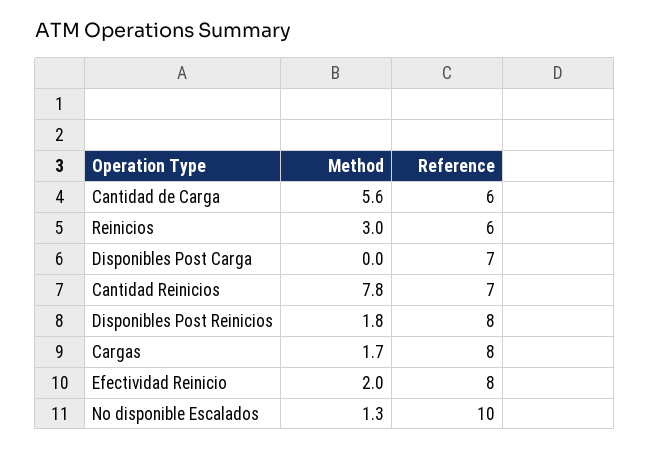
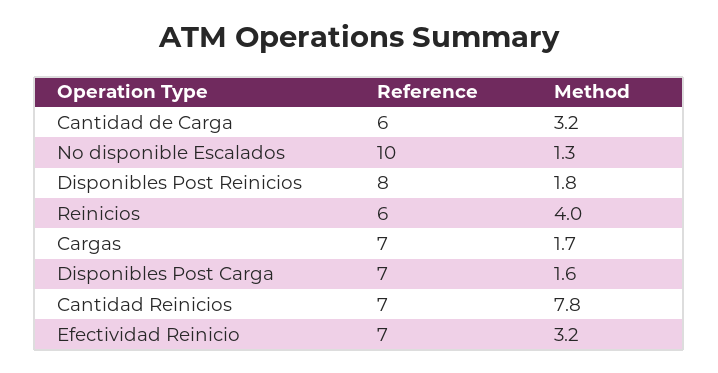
  {
    "Method": {
-     "Cantidad de Carga": 5.6,
+     "Cantidad de Carga": 3.2,
-     "Reinicios": 3,
+     "Reinicios": 4,
-     "Disponibles Post Carga": 0,
+     "Disponibles Post Carga": 1.6,
      "Cantidad Reinicios": 7.8,
      "Disponibles Post Reinicios": 1.8,
      "Cargas": 1.7,
-     "Efectividad Reinicio": 2,
+     "Efectividad Reinicio": 3.2,
      "No disponible Escalados": 1.3
    },
    "Reference": {
      "Cantidad de Carga": 6,
      "Reinicios": 6,
      "Disponibles Post Carga": 7,
      "Cantidad Reinicios": 7,
      "Disponibles Post Reinicios": 8,
-     "Cargas": 8,
+     "Cargas": 7,
-     "Efectividad Reinicio": 8,
+     "Efectividad Reinicio": 7,
      "No disponible Escalados": 10
    }
  }

